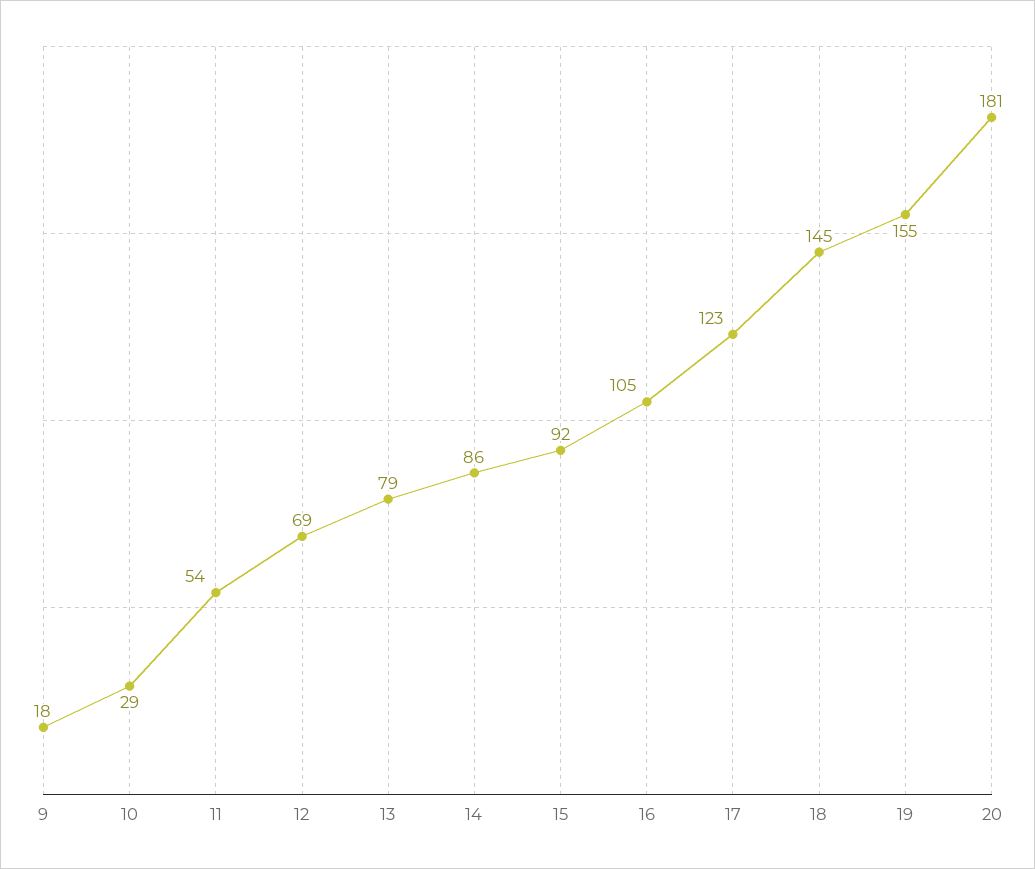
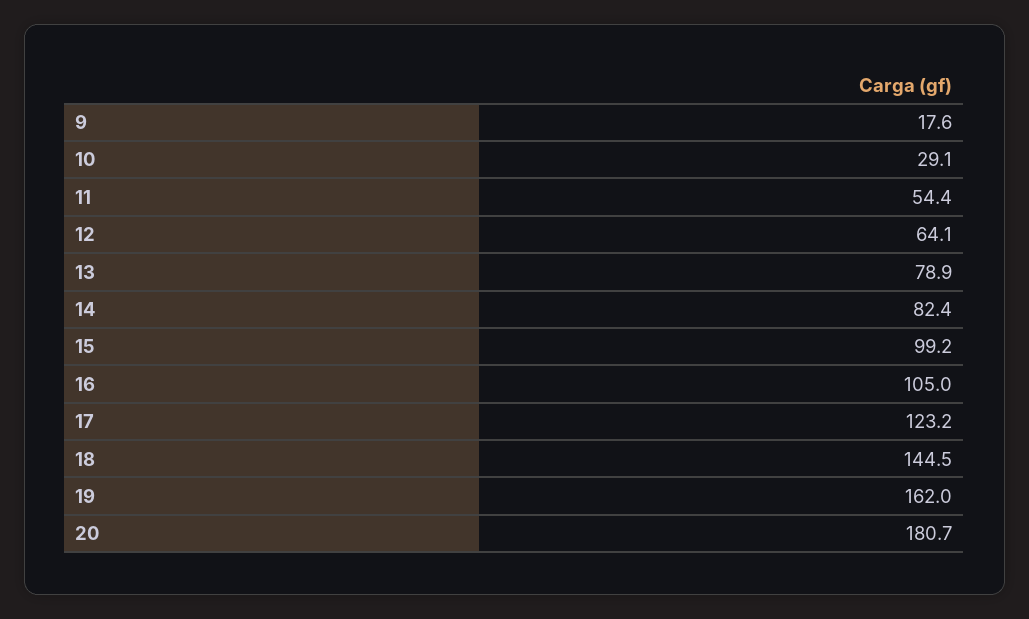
  {
    "9": 17.6,
    "10": 29.1,
    "11": 54.4,
-   "12": 69,
+   "12": 64.1,
    "13": 78.9,
-   "14": 86,
+   "14": 82.4,
-   "15": 92,
+   "15": 99.2,
    "16": 105,
    "17": 123.2,
    "18": 144.5,
-   "19": 155,
+   "19": 162,
    "20": 180.7
  }

